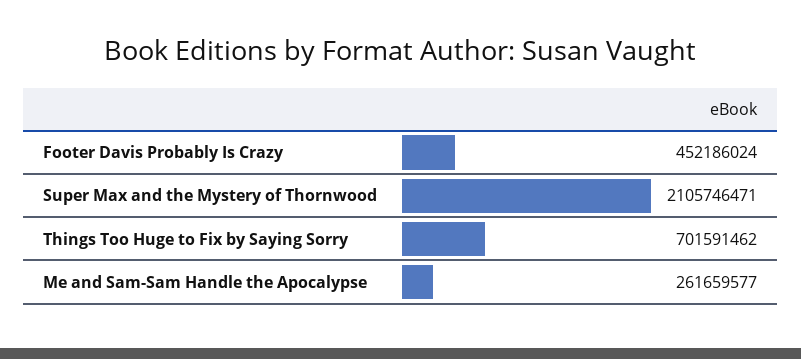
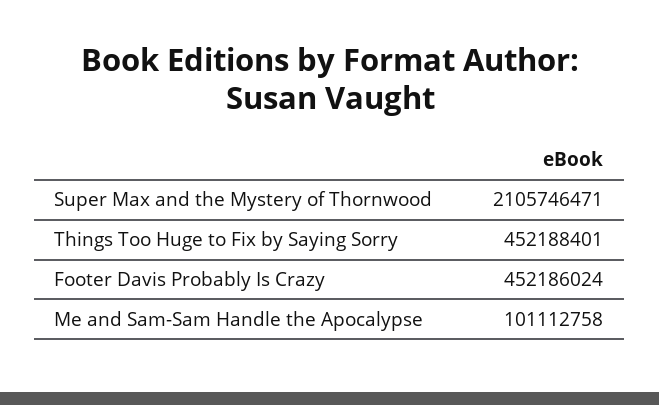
  {
    "Footer Davis Probably Is Crazy": 452186024,
    "Super Max and the Mystery of Thornwood": 2105746471,
-   "Things Too Huge to Fix by Saying Sorry": 701591462,
+   "Things Too Huge to Fix by Saying Sorry": 452188401,
-   "Me and Sam-Sam Handle the Apocalypse": 261659577
+   "Me and Sam-Sam Handle the Apocalypse": 101112758
  }

